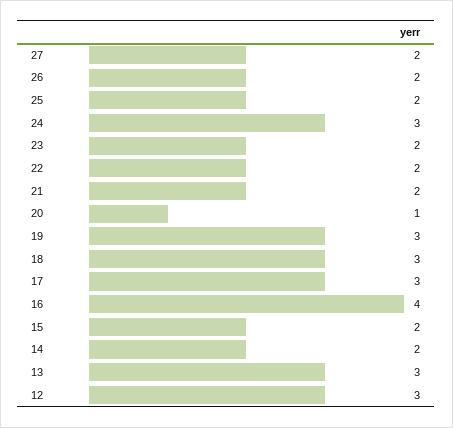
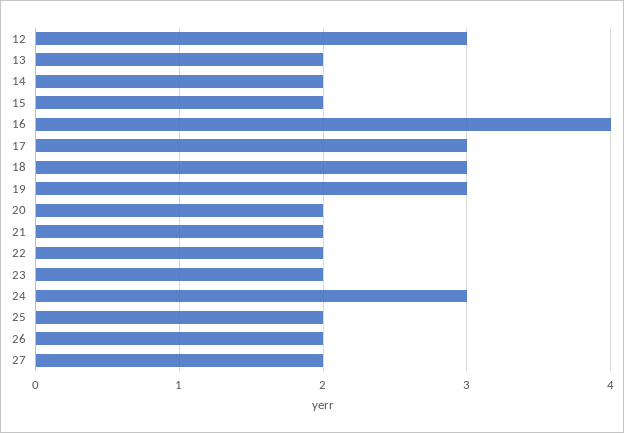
  {
    "27": 2,
    "26": 2,
    "25": 2,
    "24": 3,
    "23": 2,
    "22": 2,
    "21": 2,
-   "20": 1,
+   "20": 2,
    "19": 3,
    "18": 3,
    "17": 3,
    "16": 4,
    "15": 2,
    "14": 2,
-   "13": 3,
+   "13": 2,
    "12": 3
  }

